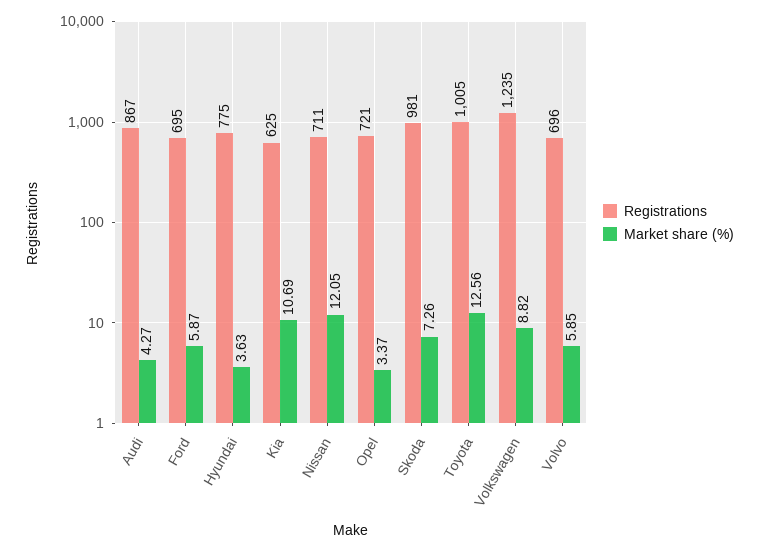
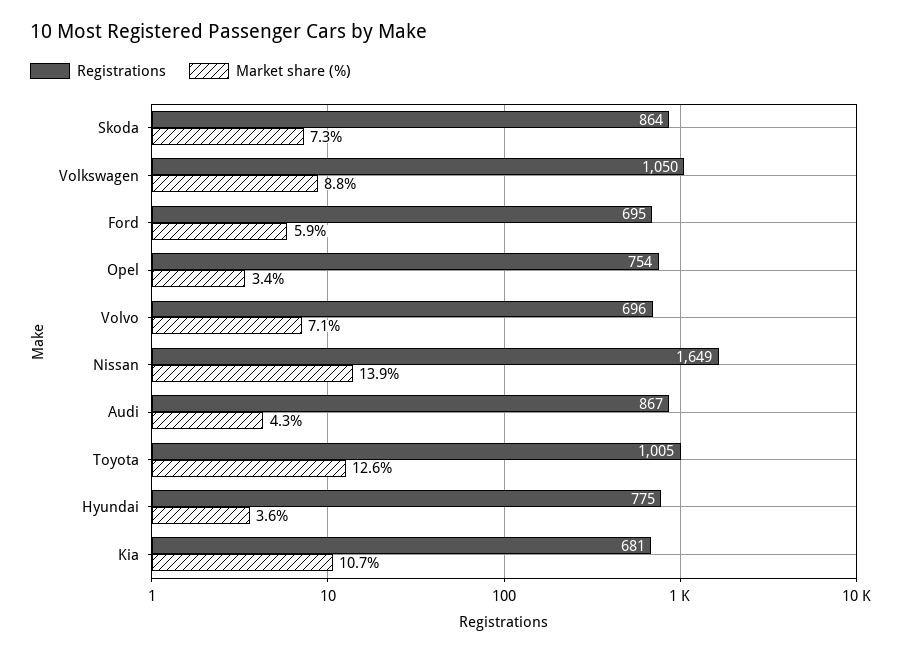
  {
    "Registrations": {
      "Audi": 867,
      "Ford": 695,
      "Hyundai": 775,
-     "Kia": 625,
+     "Kia": 681,
-     "Nissan": 711,
+     "Nissan": 1649,
-     "Opel": 721,
+     "Opel": 754,
-     "Skoda": 981,
+     "Skoda": 864,
      "Toyota": 1005,
-     "Volkswagen": 1235,
+     "Volkswagen": 1050,
      "Volvo": 696
    },
    "Market share (%)": {
      "Audi": 4.27,
      "Ford": 5.87,
      "Hyundai": 3.63,
      "Kia": 10.69,
-     "Nissan": 12.05,
+     "Nissan": 13.9,
      "Opel": 3.37,
      "Skoda": 7.26,
      "Toyota": 12.56,
      "Volkswagen": 8.82,
-     "Volvo": 5.85
+     "Volvo": 7.1
    }
  }

